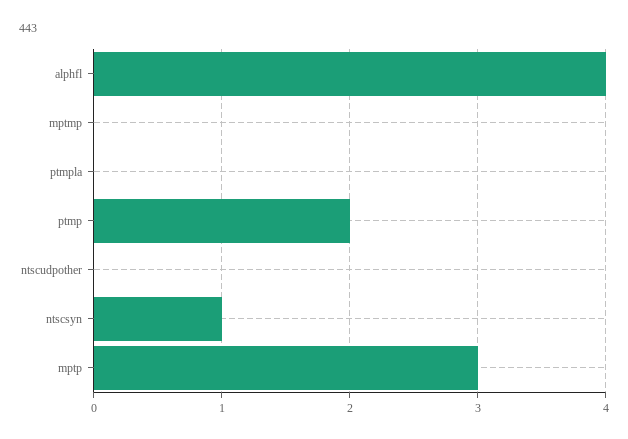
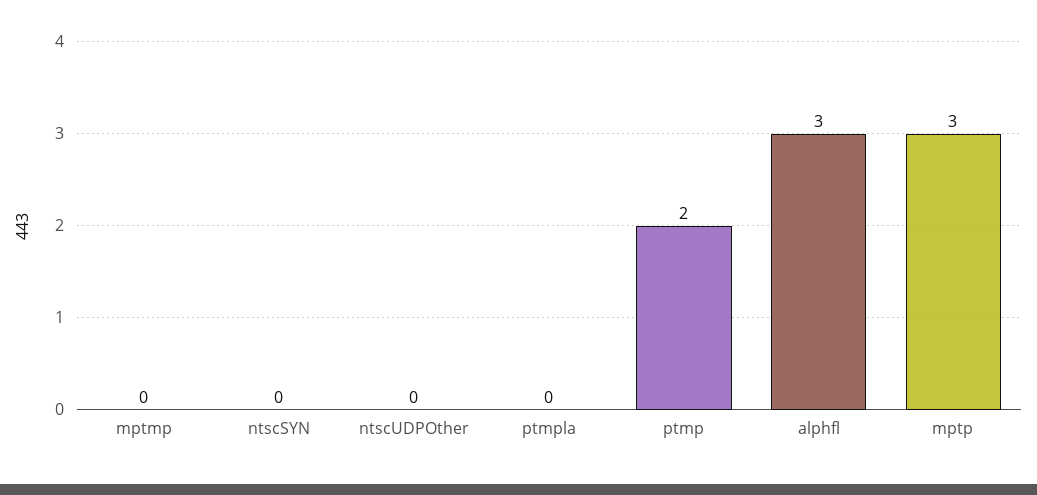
  {
-   "alphfl": 4,
+   "alphfl": 3,
    "mptmp": 0,
    "ptmpla": 0,
    "ptmp": 2,
    "ntscudpother": 0,
-   "ntscsyn": 1,
+   "ntscsyn": 0,
    "mptp": 3
  }

